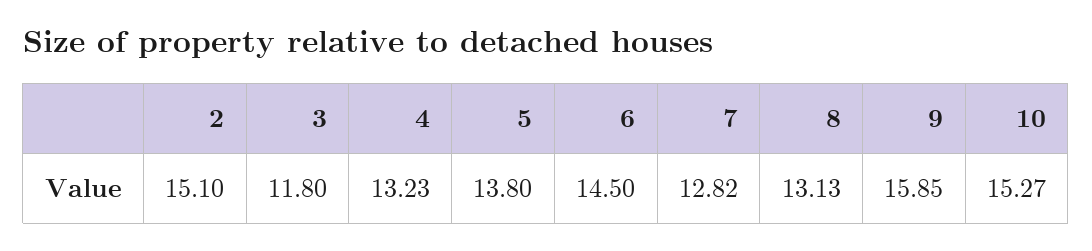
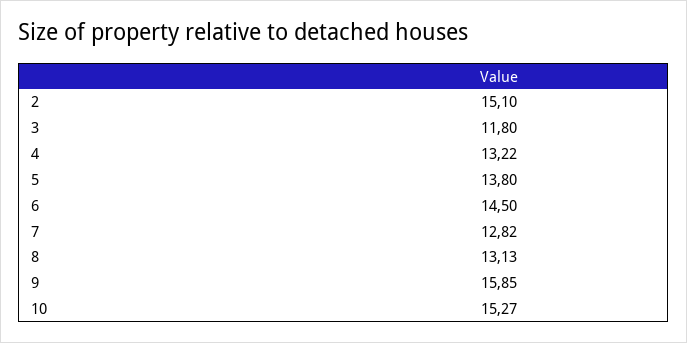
  {
    "2": 15.1,
    "3": 11.8,
-   "4": 13.23,
+   "4": 13.22,
    "5": 13.8,
    "6": 14.5,
    "7": 12.82,
    "8": 13.13,
    "9": 15.85,
    "10": 15.27
  }

